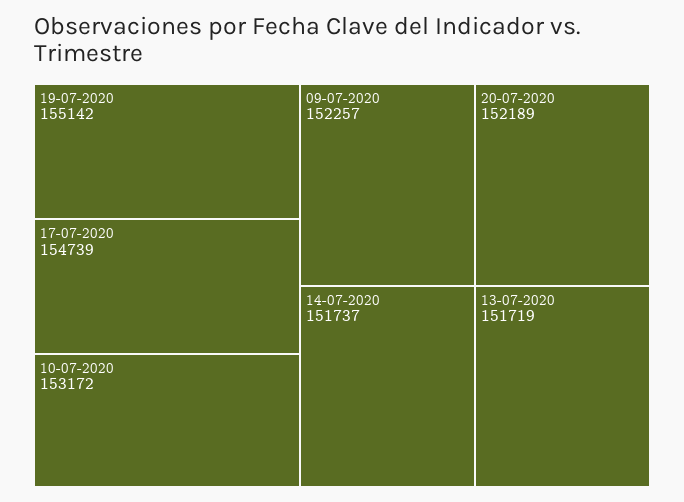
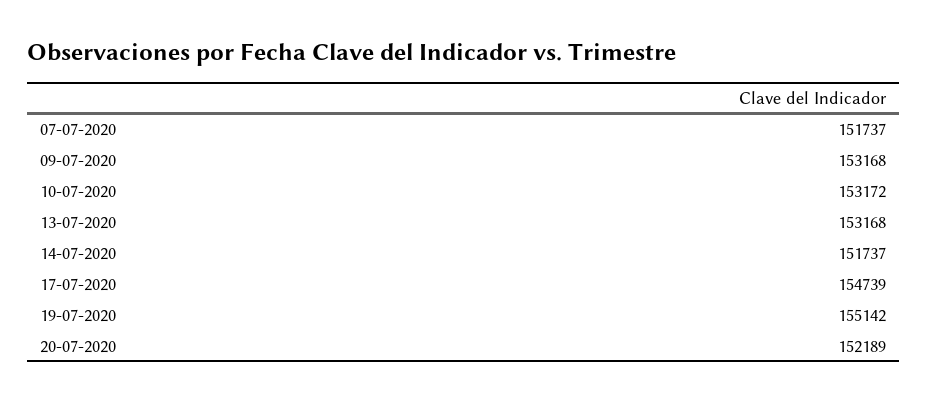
  {
    "19-07-2020": 155142,
    "17-07-2020": 154739,
    "10-07-2020": 153172,
-   "09-07-2020": 152257,
+   "09-07-2020": 153168,
    "20-07-2020": 152189,
    "14-07-2020": 151737,
-   "13-07-2020": 151719
+   "13-07-2020": 153168,
+   "07-07-2020": 151737
  }

